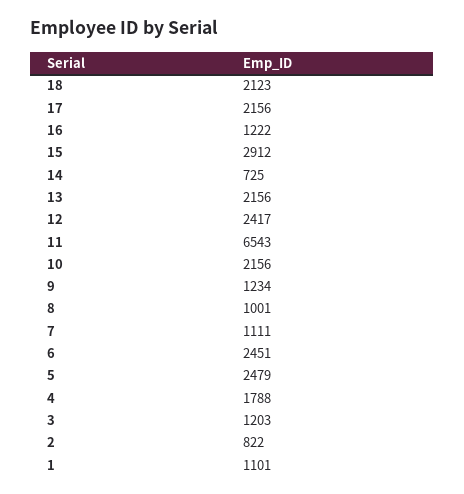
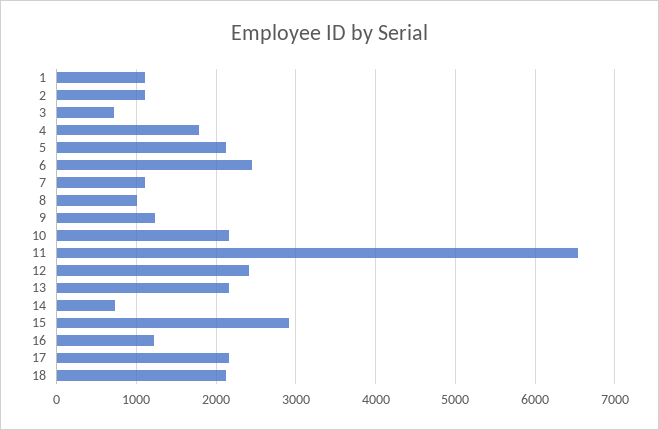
  {
    "18": 2123,
    "17": 2156,
    "16": 1222,
    "15": 2912,
    "14": 725,
    "13": 2156,
    "12": 2417,
    "11": 6543,
    "10": 2156,
    "9": 1234,
    "8": 1001,
    "7": 1111,
    "6": 2451,
-   "5": 2479,
+   "5": 2100,
    "4": 1788,
-   "3": 1203,
+   "3": 700,
-   "2": 822,
+   "2": 1100,
    "1": 1101
  }

